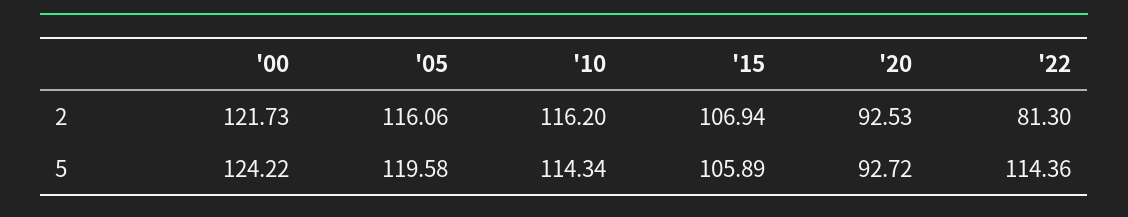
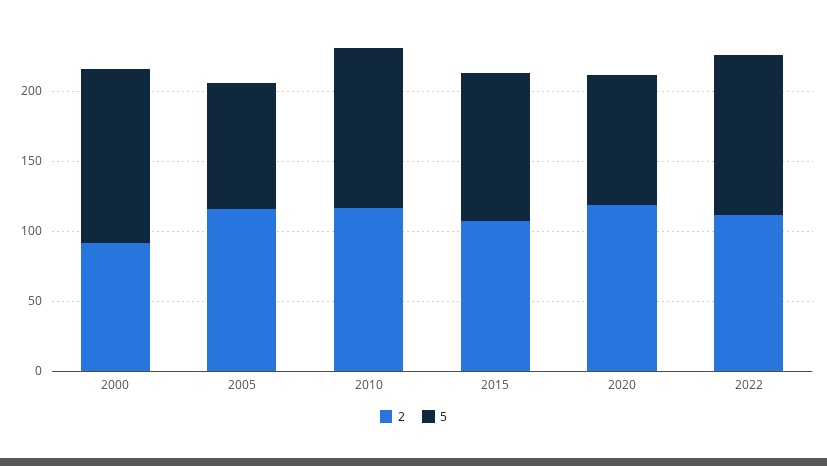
  {
    "2": {
-     "'00": 121.73,
+     "'00": 90,
      "'05": 116.06,
      "'10": 116.2,
      "'15": 106.94,
-     "'20": 92.53,
+     "'20": 120,
-     "'22": 81.3
+     "'22": 110
    },
    "5": {
      "'00": 124.22,
-     "'05": 119.58,
+     "'05": 90,
      "'10": 114.34,
      "'15": 105.89,
      "'20": 92.72,
      "'22": 114.36
    }
  }

